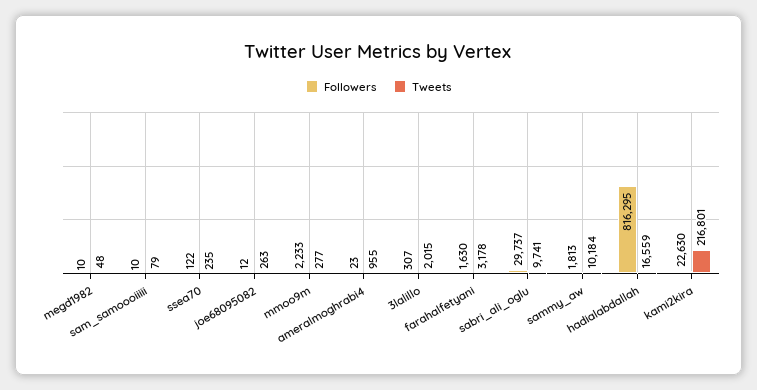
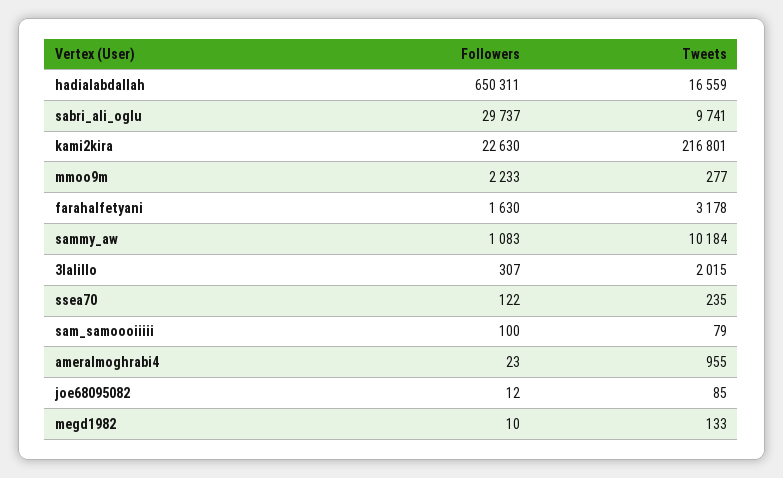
  {
    "Followers": {
      "megd1982": 10,
-     "sam_samoooiiiii": 10,
+     "sam_samoooiiiii": 100,
      "ssea70": 122,
      "joe68095082": 12,
      "mmoo9m": 2233,
      "ameralmoghrabi4": 23,
      "3lalillo": 307,
      "farahalfetyani": 1630,
      "sabri_ali_oglu": 29737,
-     "sammy_aw": 1813,
+     "sammy_aw": 1083,
-     "hadialabdallah": 816295,
+     "hadialabdallah": 650311,
      "kami2kira": 22630
    },
    "Tweets": {
-     "megd1982": 48,
+     "megd1982": 133,
      "sam_samoooiiiii": 79,
      "ssea70": 235,
-     "joe68095082": 263,
+     "joe68095082": 85,
      "mmoo9m": 277,
      "ameralmoghrabi4": 955,
      "3lalillo": 2015,
      "farahalfetyani": 3178,
      "sabri_ali_oglu": 9741,
      "sammy_aw": 10184,
      "hadialabdallah": 16559,
      "kami2kira": 216801
    }
  }

